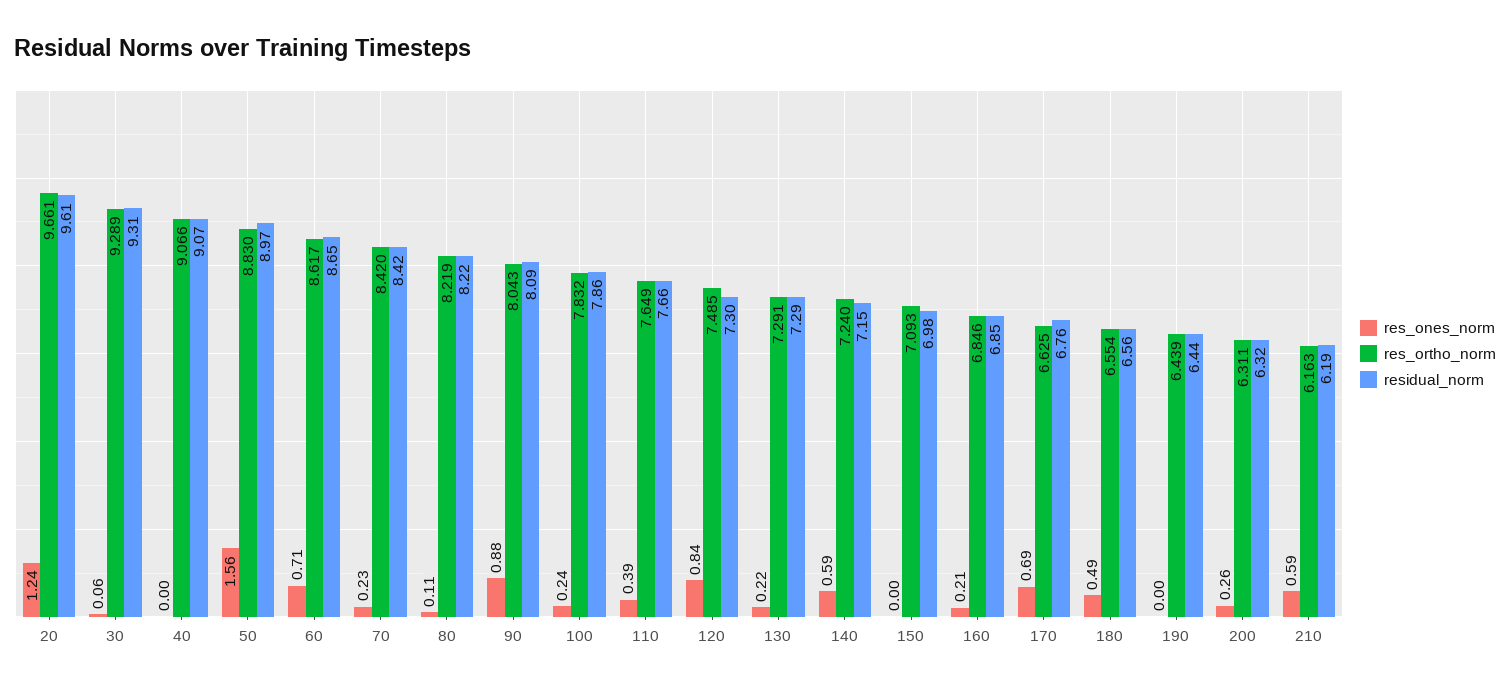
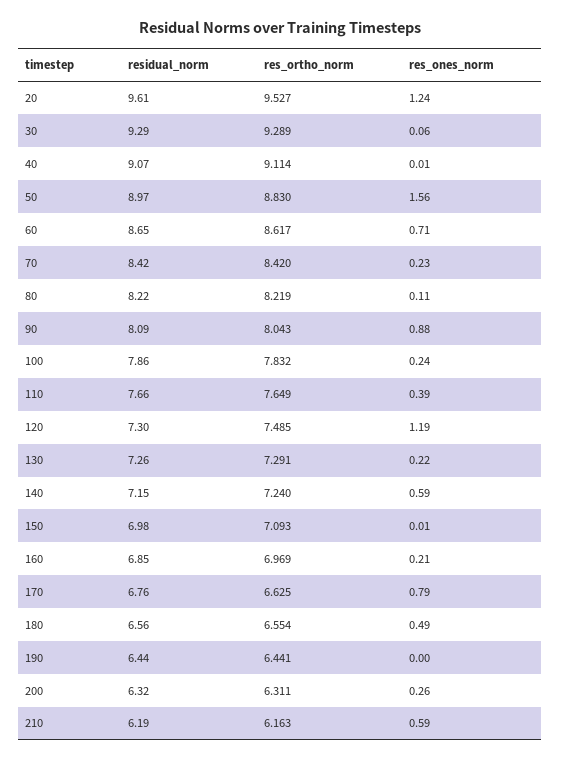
  {
    "res_ones_norm": {
      "20": 1.24,
      "30": 0.06,
-     "40": 0,
+     "40": 0.01,
      "50": 1.56,
      "60": 0.71,
      "70": 0.23,
      "80": 0.11,
      "90": 0.88,
      "100": 0.24,
      "110": 0.39,
-     "120": 0.84,
+     "120": 1.19,
      "130": 0.22,
      "140": 0.59,
-     "150": 0,
+     "150": 0.01,
      "160": 0.21,
-     "170": 0.69,
+     "170": 0.79,
      "180": 0.49,
      "190": 0,
      "200": 0.26,
      "210": 0.59
    },
    "res_ortho_norm": {
-     "20": 9.661,
+     "20": 9.527,
      "30": 9.289,
-     "40": 9.066,
+     "40": 9.114,
      "50": 8.83,
      "60": 8.617,
      "70": 8.42,
      "80": 8.219,
      "90": 8.043,
      "100": 7.832,
      "110": 7.649,
      "120": 7.485,
      "130": 7.291,
      "140": 7.24,
      "150": 7.093,
-     "160": 6.846,
+     "160": 6.969,
      "170": 6.625,
      "180": 6.554,
-     "190": 6.439,
+     "190": 6.441,
      "200": 6.311,
      "210": 6.163
    },
    "residual_norm": {
      "20": 9.61,
-     "30": 9.31,
+     "30": 9.29,
      "40": 9.07,
      "50": 8.97,
      "60": 8.65,
      "70": 8.42,
      "80": 8.22,
      "90": 8.09,
      "100": 7.86,
      "110": 7.66,
      "120": 7.3,
-     "130": 7.29,
+     "130": 7.26,
      "140": 7.15,
      "150": 6.98,
      "160": 6.85,
      "170": 6.76,
      "180": 6.56,
      "190": 6.44,
      "200": 6.32,
      "210": 6.19
    }
  }

